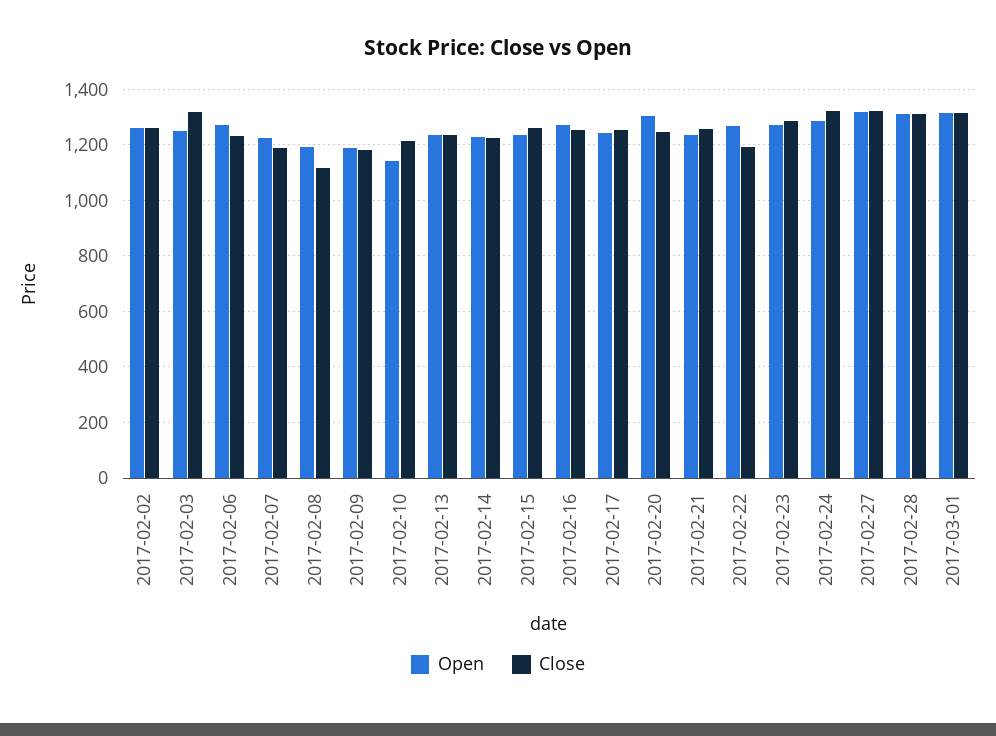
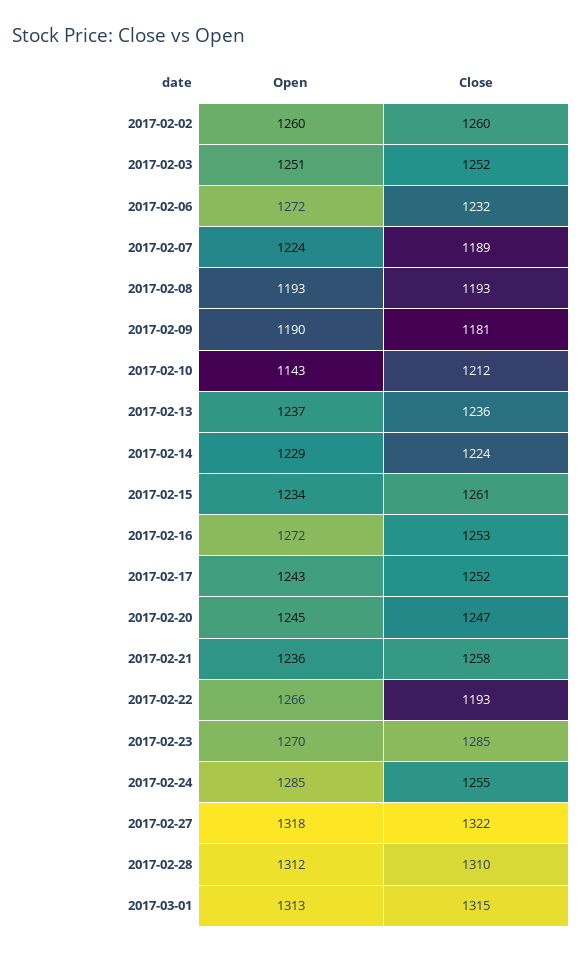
  {
    "Open": {
      "2017-02-02": 1260,
      "2017-02-03": 1251,
      "2017-02-06": 1272,
      "2017-02-07": 1224,
      "2017-02-08": 1193,
      "2017-02-09": 1190,
      "2017-02-10": 1143,
      "2017-02-13": 1237,
      "2017-02-14": 1229,
      "2017-02-15": 1234,
      "2017-02-16": 1272,
      "2017-02-17": 1243,
-     "2017-02-20": 1300,
+     "2017-02-20": 1245,
      "2017-02-21": 1236,
      "2017-02-22": 1266,
      "2017-02-23": 1270,
      "2017-02-24": 1285,
      "2017-02-27": 1318,
      "2017-02-28": 1312,
      "2017-03-01": 1313
    },
    "Close": {
      "2017-02-02": 1260,
-     "2017-02-03": 1325,
+     "2017-02-03": 1252,
      "2017-02-06": 1232,
      "2017-02-07": 1189,
-     "2017-02-08": 1125,
+     "2017-02-08": 1193,
      "2017-02-09": 1181,
      "2017-02-10": 1212,
      "2017-02-13": 1236,
      "2017-02-14": 1224,
      "2017-02-15": 1261,
      "2017-02-16": 1253,
      "2017-02-17": 1252,
      "2017-02-20": 1247,
      "2017-02-21": 1258,
      "2017-02-22": 1193,
      "2017-02-23": 1285,
-     "2017-02-24": 1325,
+     "2017-02-24": 1255,
      "2017-02-27": 1322,
      "2017-02-28": 1310,
      "2017-03-01": 1315
    }
  }

